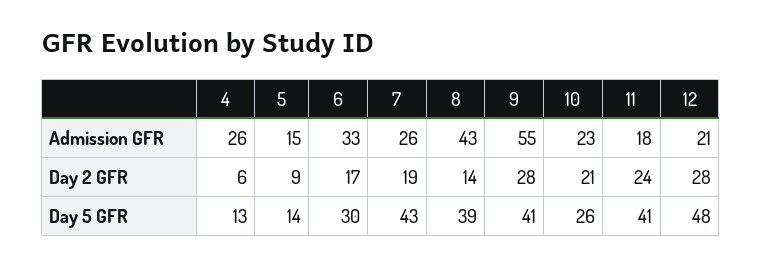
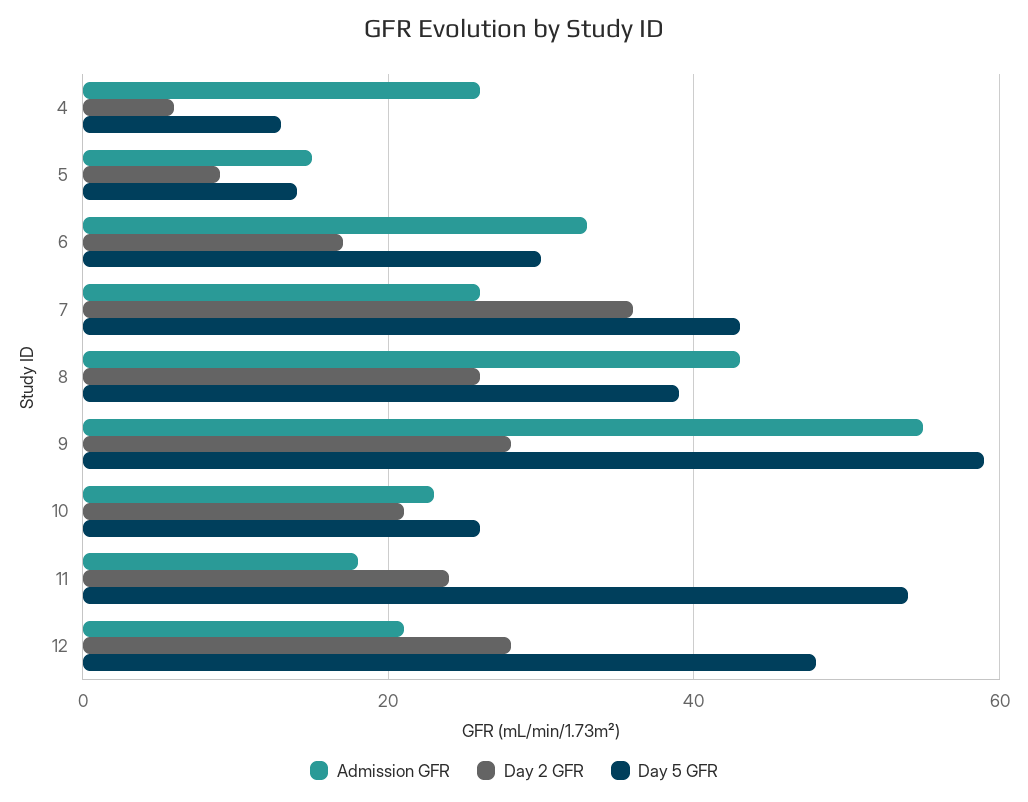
  {
    "Admission GFR": {
      "4": 26,
      "5": 15,
      "6": 33,
      "7": 26,
      "8": 43,
      "9": 55,
      "10": 23,
      "11": 18,
      "12": 21
    },
    "Day 2 GFR": {
      "4": 6,
      "5": 9,
      "6": 17,
-     "7": 19,
+     "7": 35,
-     "8": 14,
+     "8": 25,
      "9": 28,
      "10": 21,
      "11": 24,
      "12": 28
    },
    "Day 5 GFR": {
      "4": 13,
      "5": 14,
      "6": 30,
      "7": 43,
      "8": 39,
-     "9": 41,
+     "9": 60,
      "10": 26,
-     "11": 41,
+     "11": 55,
      "12": 48
    }
  }

